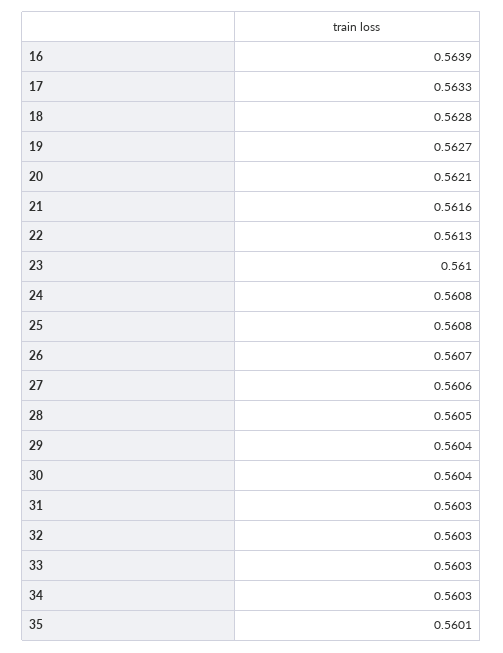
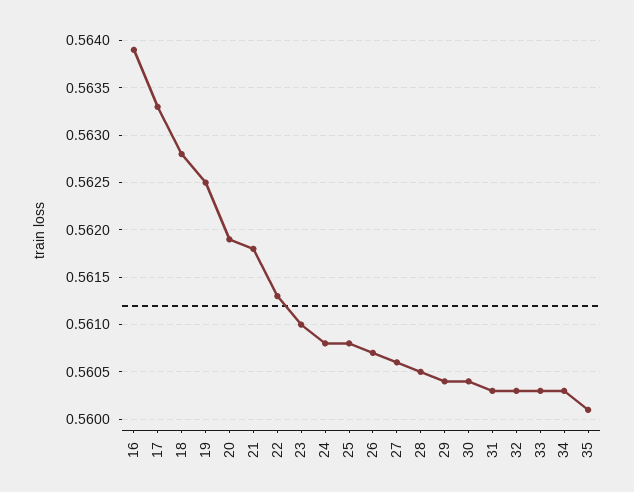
  {
    "16": 0.5639,
    "17": 0.5633,
    "18": 0.5628,
-   "19": 0.5627,
+   "19": 0.5625,
-   "20": 0.5621,
+   "20": 0.5619,
-   "21": 0.5616,
+   "21": 0.5618,
    "22": 0.5613,
    "23": 0.561,
    "24": 0.5608,
    "25": 0.5608,
    "26": 0.5607,
    "27": 0.5606,
    "28": 0.5605,
    "29": 0.5604,
    "30": 0.5604,
    "31": 0.5603,
    "32": 0.5603,
    "33": 0.5603,
    "34": 0.5603,
    "35": 0.5601
  }

